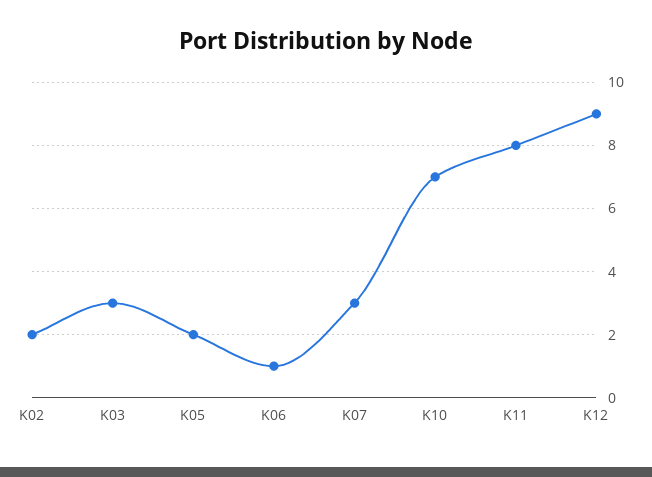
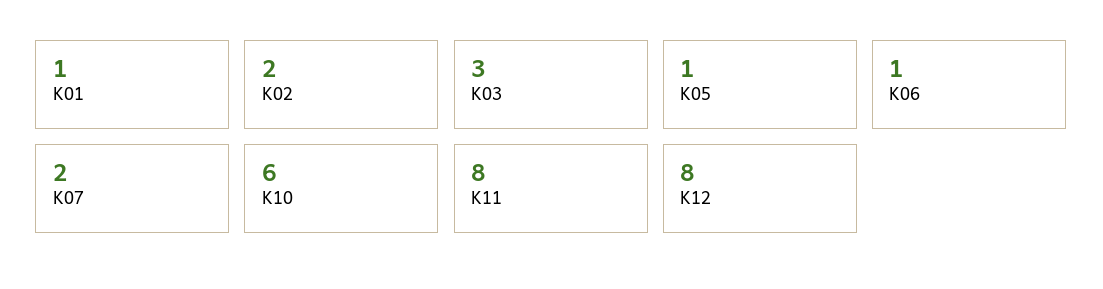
  {
    "K02": 2,
    "K03": 3,
-   "K05": 2,
+   "K05": 1,
    "K06": 1,
-   "K07": 3,
+   "K07": 2,
-   "K10": 7,
+   "K10": 6,
    "K11": 8,
-   "K12": 9
+   "K12": 8,
+   "K01": 1
  }

